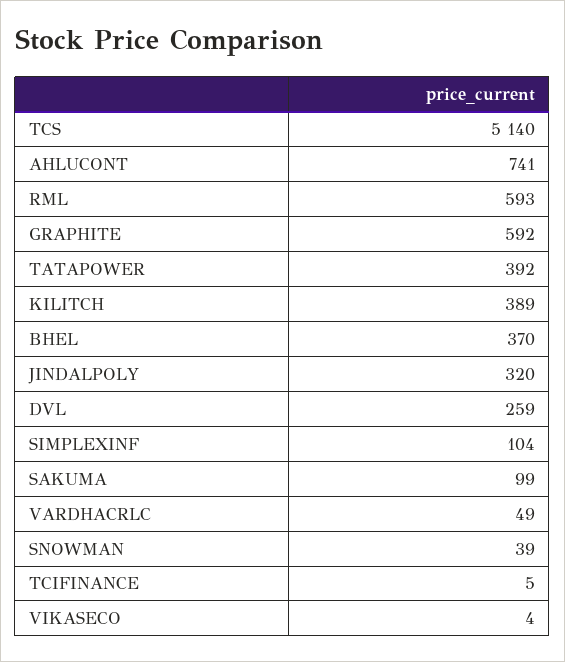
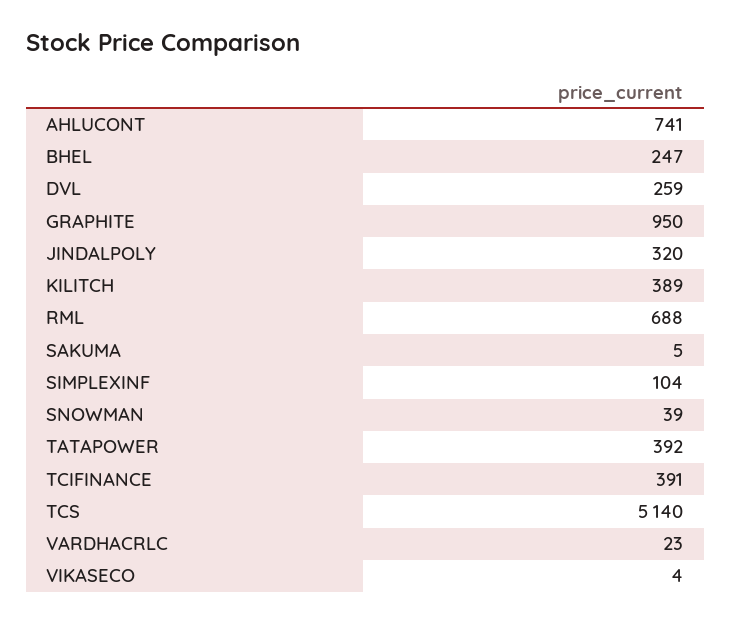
  {
    "TCS": 5140,
    "AHLUCONT": 741,
-   "RML": 593,
+   "RML": 688,
-   "GRAPHITE": 592,
+   "GRAPHITE": 950,
    "TATAPOWER": 392,
    "KILITCH": 389,
-   "BHEL": 370,
+   "BHEL": 247,
    "JINDALPOLY": 320,
    "DVL": 259,
    "SIMPLEXINF": 104,
-   "SAKUMA": 99,
+   "SAKUMA": 5,
-   "VARDHACRLC": 49,
+   "VARDHACRLC": 23,
    "SNOWMAN": 39,
-   "TCIFINANCE": 5,
+   "TCIFINANCE": 391,
    "VIKASECO": 4
  }

